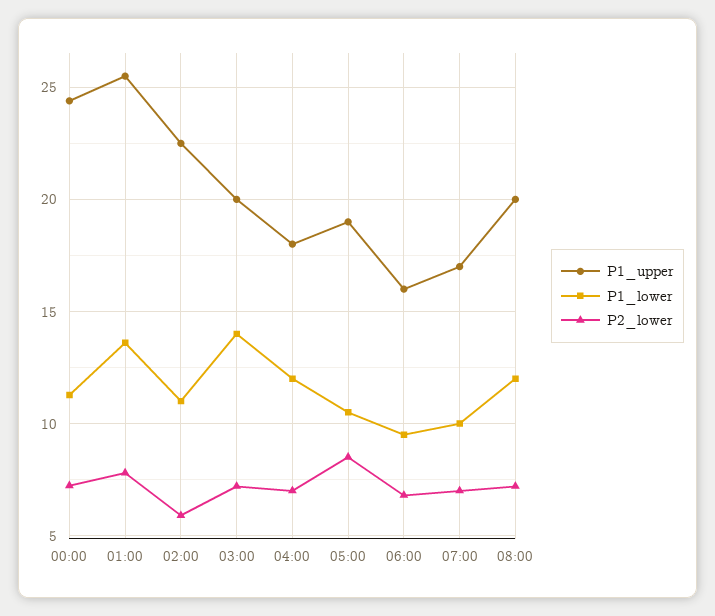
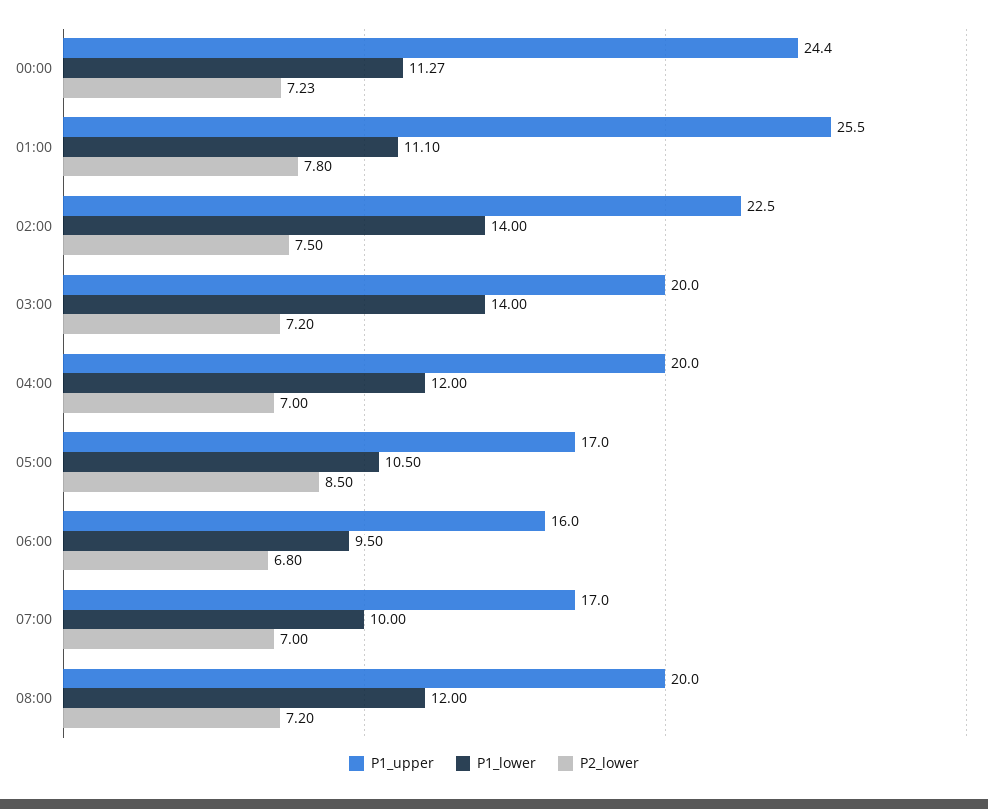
  {
    "P1_upper": {
      "00:00": 24.4,
      "01:00": 25.5,
      "02:00": 22.5,
      "03:00": 20,
-     "04:00": 18,
+     "04:00": 20,
-     "05:00": 19,
+     "05:00": 17,
      "06:00": 16,
      "07:00": 17,
      "08:00": 20
    },
    "P1_lower": {
      "00:00": 11.27,
-     "01:00": 13.5,
+     "01:00": 11.1,
-     "02:00": 11,
+     "02:00": 14,
      "03:00": 14,
      "04:00": 12,
      "05:00": 10.5,
      "06:00": 9.5,
      "07:00": 10,
      "08:00": 12
    },
    "P2_lower": {
      "00:00": 7.23,
      "01:00": 7.8,
-     "02:00": 6,
+     "02:00": 7.5,
      "03:00": 7.2,
      "04:00": 7,
      "05:00": 8.5,
      "06:00": 6.8,
      "07:00": 7,
      "08:00": 7.2
    }
  }

